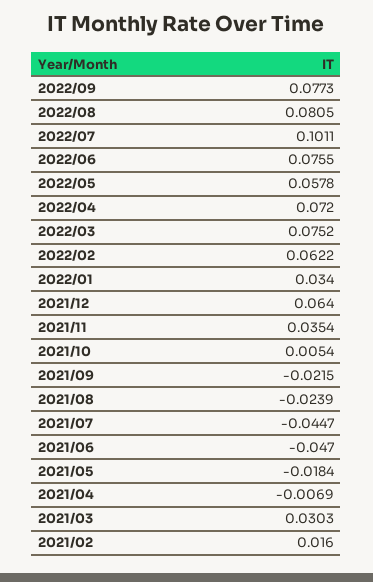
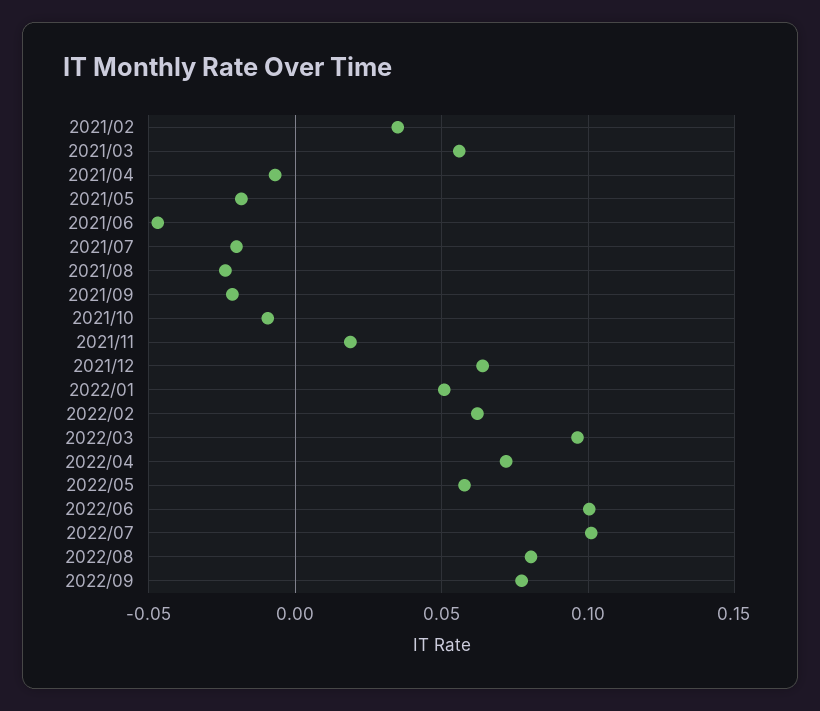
  {
    "2022/09": 0.0773,
    "2022/08": 0.0805,
    "2022/07": 0.1011,
-   "2022/06": 0.0755,
+   "2022/06": 0.1,
    "2022/05": 0.0578,
    "2022/04": 0.072,
-   "2022/03": 0.0752,
+   "2022/03": 0.095,
    "2022/02": 0.0622,
-   "2022/01": 0.034,
+   "2022/01": 0.05,
    "2021/12": 0.064,
-   "2021/11": 0.0354,
+   "2021/11": 0.02,
-   "2021/10": 0.0054,
+   "2021/10": -0.01,
    "2021/09": -0.0215,
    "2021/08": -0.0239,
-   "2021/07": -0.0447,
+   "2021/07": -0.02,
    "2021/06": -0.047,
    "2021/05": -0.0184,
    "2021/04": -0.0069,
-   "2021/03": 0.0303,
+   "2021/03": 0.055,
-   "2021/02": 0.016
+   "2021/02": 0.035
  }

